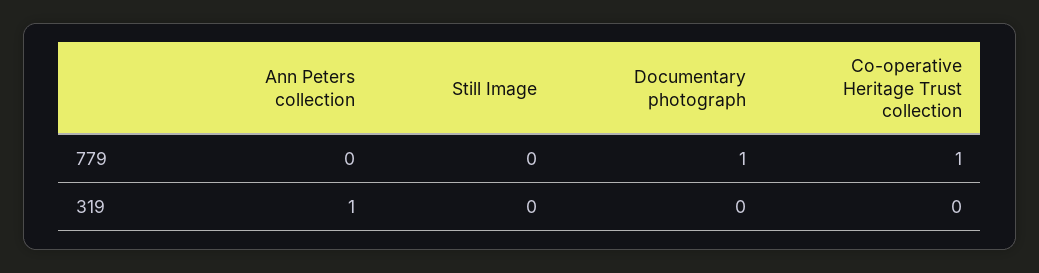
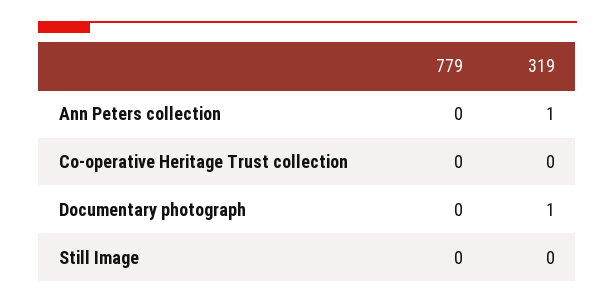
  {
    "Ann Peters collection": {
      "779": 0,
      "319": 1
    },
    "Still Image": {
      "779": 0,
      "319": 0
    },
    "Documentary photograph": {
-     "779": 1,
+     "779": 0,
-     "319": 0
+     "319": 1
    },
    "Co-operative Heritage Trust collection": {
-     "779": 1,
+     "779": 0,
      "319": 0
    }
  }

